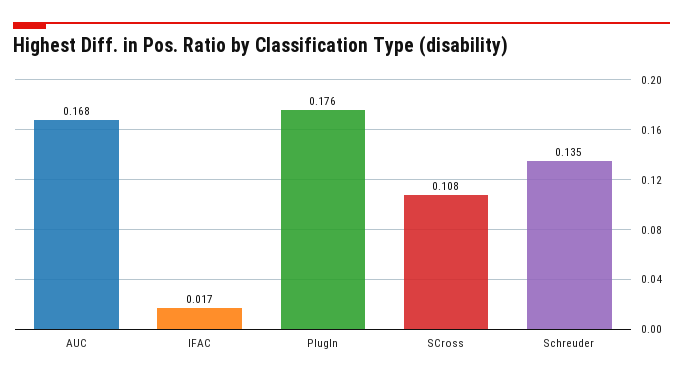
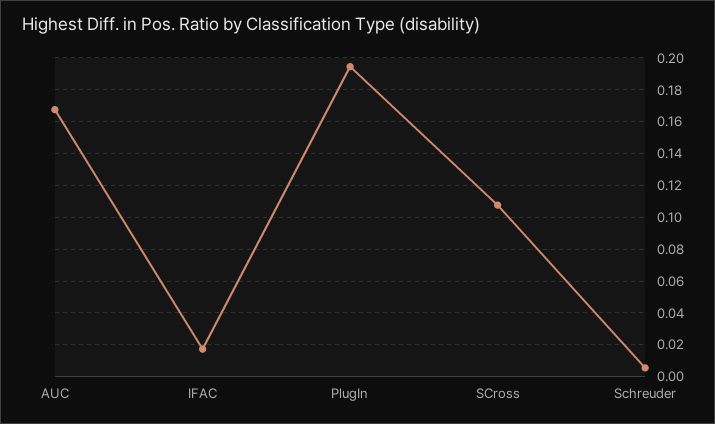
  {
    "AUC": 0.168,
    "IFAC": 0.017,
-   "PlugIn": 0.176,
+   "PlugIn": 0.195,
    "SCross": 0.108,
-   "Schreuder": 0.135
+   "Schreuder": 0.005
  }

